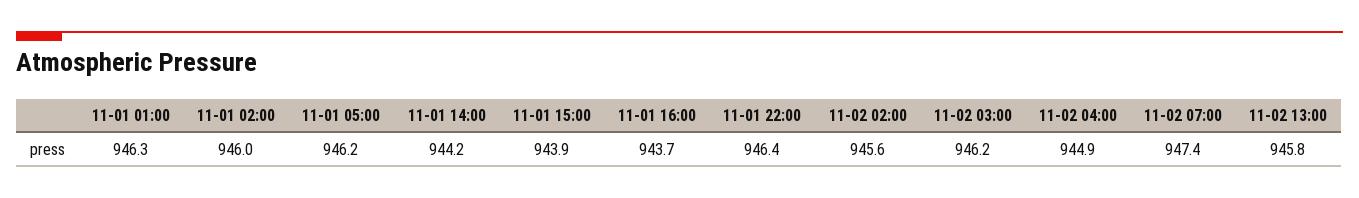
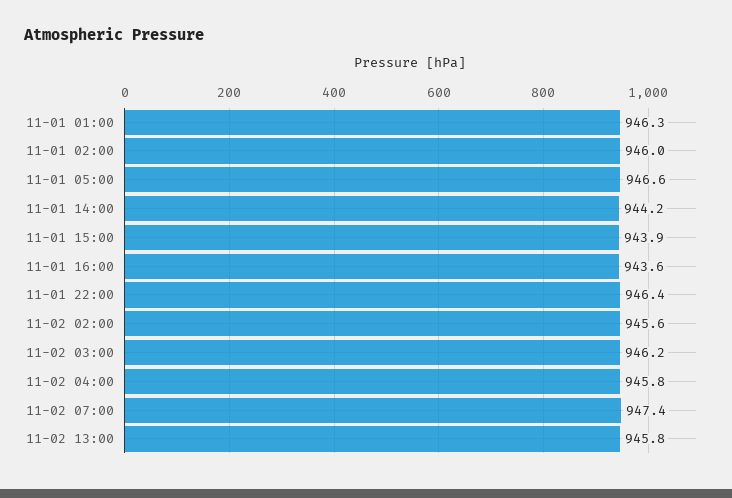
  {
    "11-01 01:00": 946.3,
    "11-01 02:00": 946,
-   "11-01 05:00": 946.2,
+   "11-01 05:00": 946.6,
    "11-01 14:00": 944.2,
    "11-01 15:00": 943.9,
-   "11-01 16:00": 943.7,
+   "11-01 16:00": 943.6,
    "11-01 22:00": 946.4,
    "11-02 02:00": 945.6,
    "11-02 03:00": 946.2,
-   "11-02 04:00": 944.9,
+   "11-02 04:00": 945.8,
    "11-02 07:00": 947.4,
    "11-02 13:00": 945.8
  }

